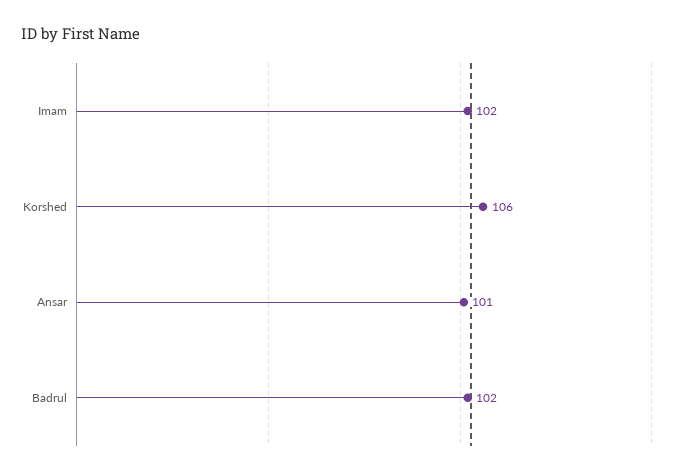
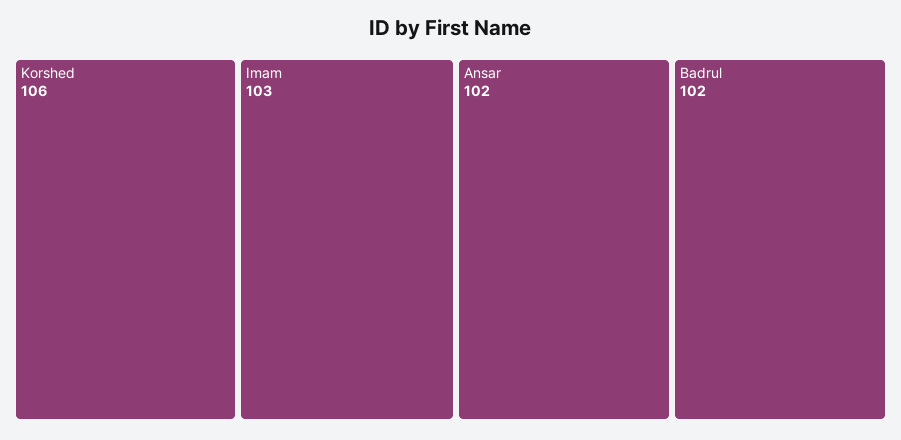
  {
-   "Imam": 102,
+   "Imam": 103,
    "Korshed": 106,
-   "Ansar": 101,
+   "Ansar": 102,
    "Badrul": 102
  }

